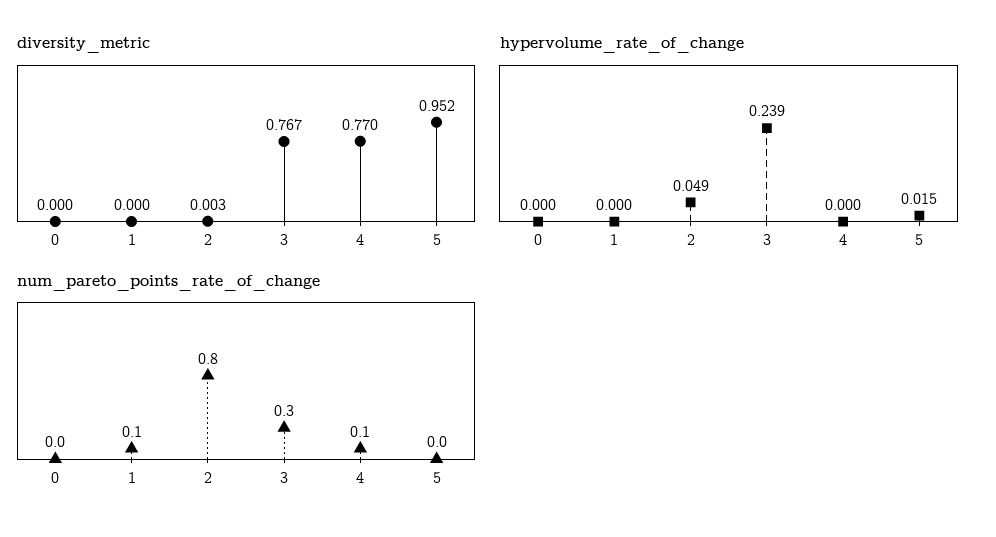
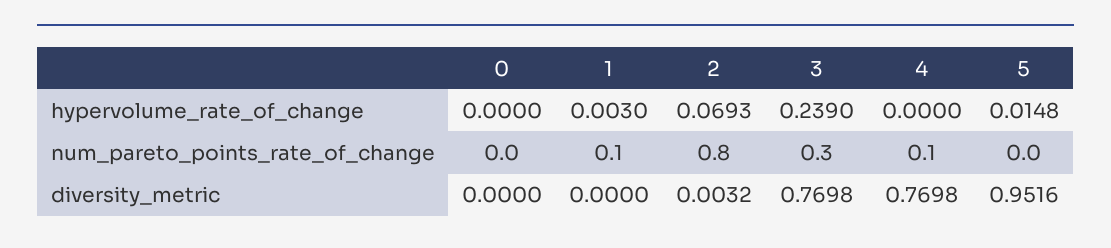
  {
    "diversity_metric": {
      "0": 0,
      "1": 0,
      "2": 0.0032,
-     "3": 0.767,
+     "3": 0.7698,
      "4": 0.7698,
      "5": 0.9516
    },
    "hypervolume_rate_of_change": {
      "0": 0,
-     "1": 0,
+     "1": 0.003,
-     "2": 0.049,
+     "2": 0.0693,
      "3": 0.239,
      "4": 0,
      "5": 0.0148
    },
    "num_pareto_points_rate_of_change": {
      "0": 0,
      "1": 0.1,
      "2": 0.8,
      "3": 0.3,
      "4": 0.1,
      "5": 0
    }
  }

